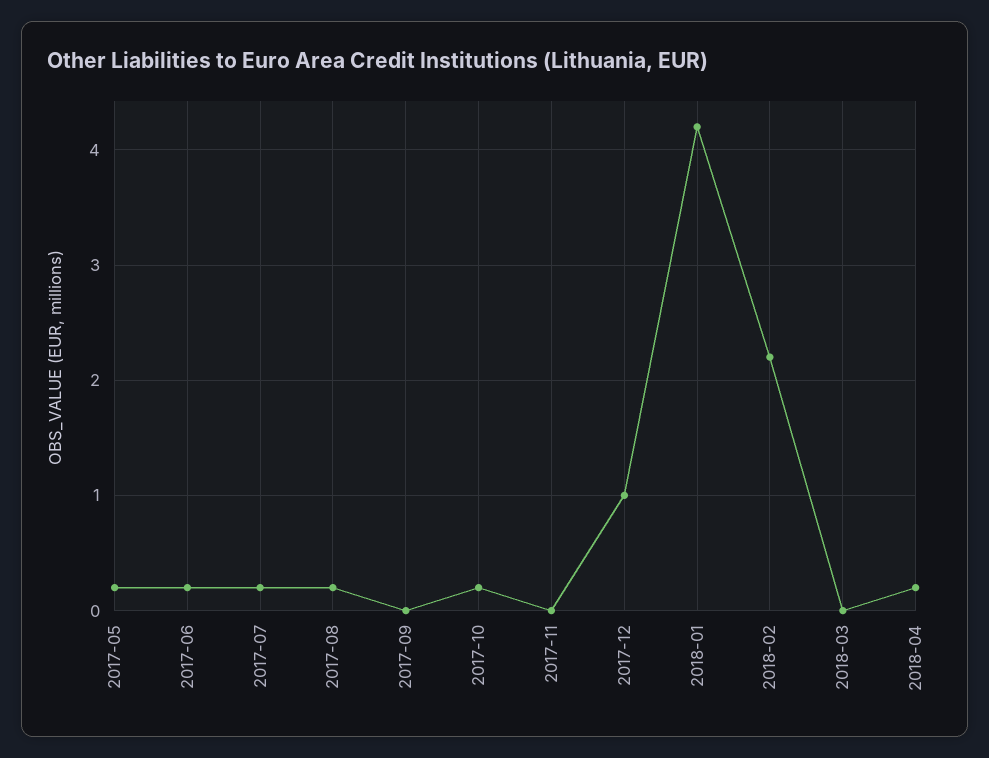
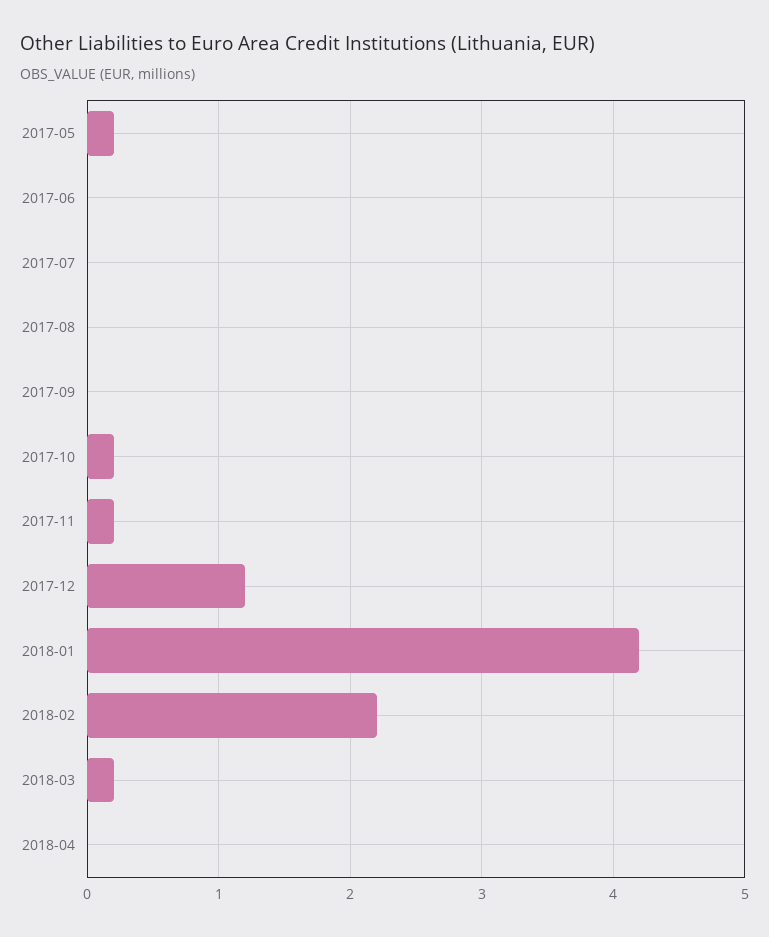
  {
    "2017-05": 0.2,
-   "2017-06": 0.2,
+   "2017-06": 0,
-   "2017-07": 0.2,
+   "2017-07": 0,
-   "2017-08": 0.2,
+   "2017-08": 0,
    "2017-09": 0,
    "2017-10": 0.2,
-   "2017-11": 0,
+   "2017-11": 0.2,
-   "2017-12": 1,
+   "2017-12": 1.2,
    "2018-01": 4.2,
    "2018-02": 2.2,
-   "2018-03": 0,
+   "2018-03": 0.2,
-   "2018-04": 0.2
+   "2018-04": 0
  }

